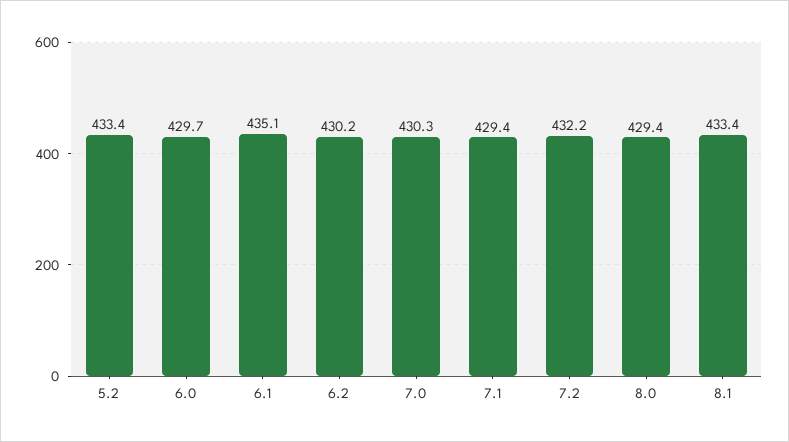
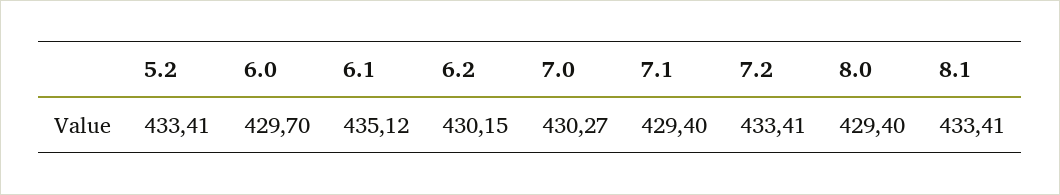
  {
    "5.2": 433.41,
    "6.0": 429.7,
    "6.1": 435.12,
    "6.2": 430.15,
    "7.0": 430.27,
    "7.1": 429.4,
-   "7.2": 432.2,
+   "7.2": 433.41,
    "8.0": 429.4,
    "8.1": 433.41
  }

